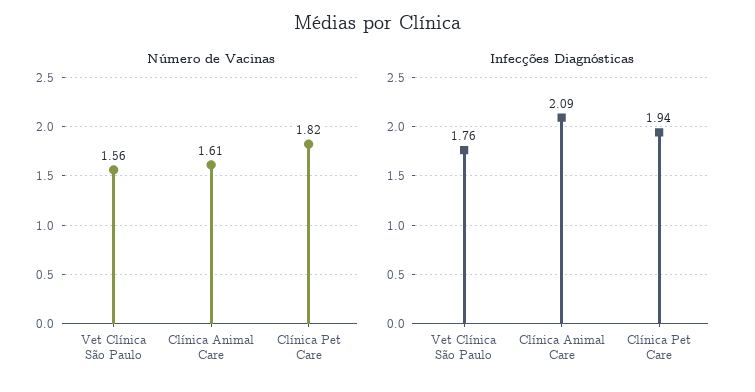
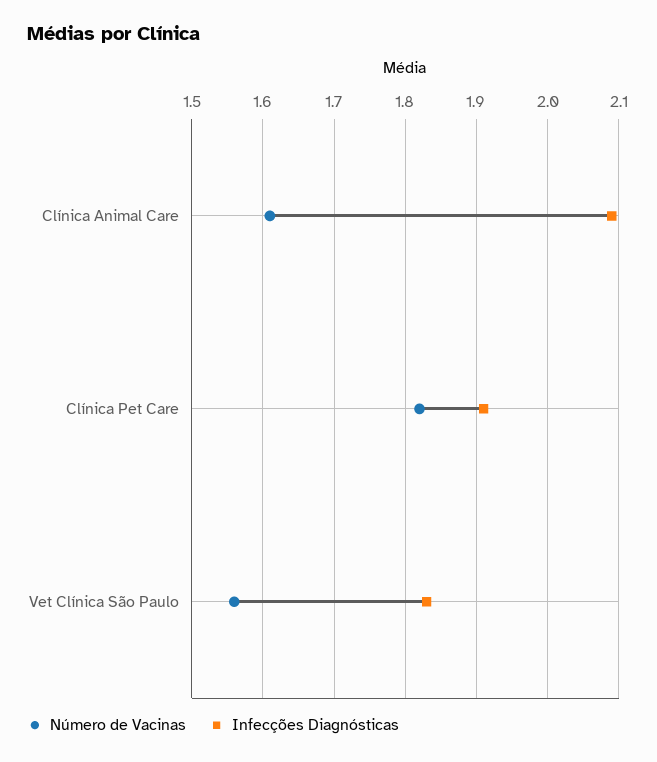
  {
    "Número de Vacinas": {
      "Vet Clínica São Paulo": 1.56,
      "Clínica Animal Care": 1.61,
      "Clínica Pet Care": 1.82
    },
    "Infecções Diagnósticas": {
-     "Vet Clínica São Paulo": 1.76,
+     "Vet Clínica São Paulo": 1.83,
      "Clínica Animal Care": 2.09,
-     "Clínica Pet Care": 1.94
+     "Clínica Pet Care": 1.91
    }
  }

